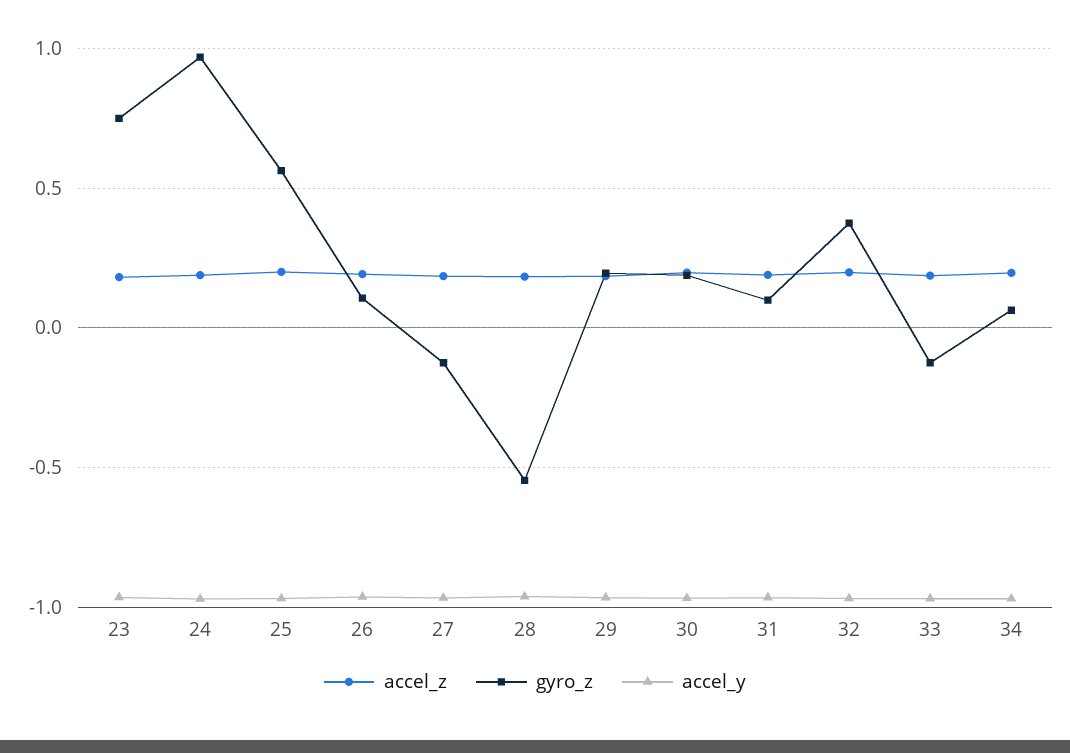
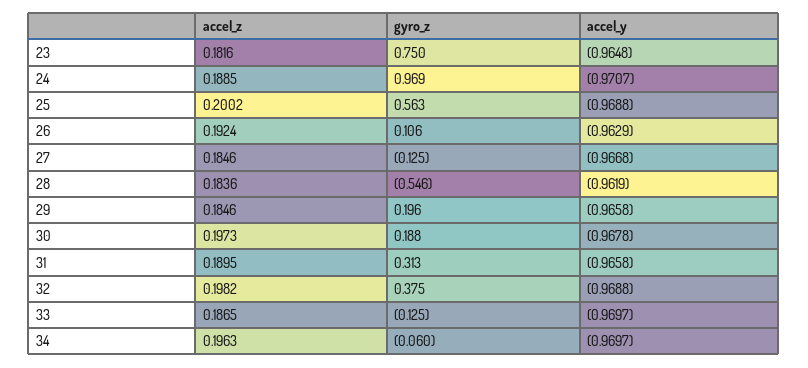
  {
    "accel_z": {
      "23": 0.1816,
      "24": 0.1885,
      "25": 0.2002,
      "26": 0.1924,
      "27": 0.1846,
      "28": 0.1836,
      "29": 0.1846,
      "30": 0.1973,
      "31": 0.1895,
      "32": 0.1982,
      "33": 0.1865,
      "34": 0.1963
    },
    "gyro_z": {
      "23": 0.75,
      "24": 0.969,
      "25": 0.563,
      "26": 0.106,
      "27": -0.125,
      "28": -0.546,
      "29": 0.196,
      "30": 0.188,
-     "31": 0.1,
+     "31": 0.313,
      "32": 0.375,
      "33": -0.125,
-     "34": 0.05
+     "34": -0.06
    },
    "accel_y": {
      "23": -0.9648,
      "24": -0.9707,
      "25": -0.9688,
      "26": -0.9629,
      "27": -0.9668,
      "28": -0.9619,
      "29": -0.9658,
      "30": -0.9678,
      "31": -0.9658,
      "32": -0.9688,
      "33": -0.9697,
      "34": -0.9697
    }
  }

